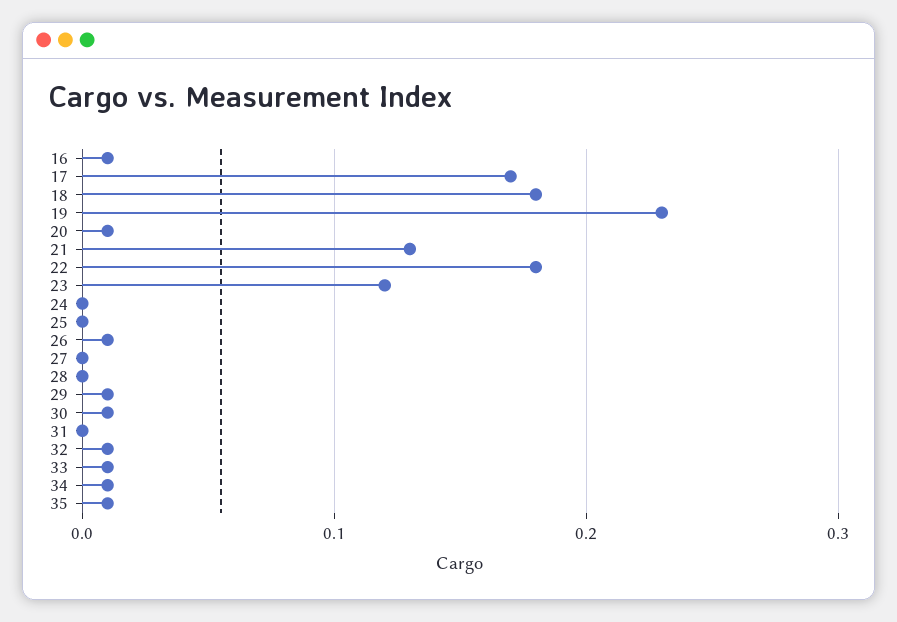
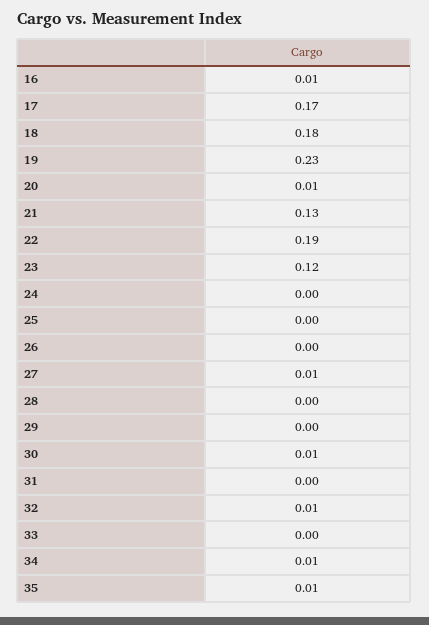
  {
    "16": 0.01,
    "17": 0.17,
    "18": 0.18,
    "19": 0.23,
    "20": 0.01,
    "21": 0.13,
-   "22": 0.18,
+   "22": 0.19,
    "23": 0.12,
    "24": 0,
    "25": 0,
-   "26": 0.01,
+   "26": 0,
-   "27": 0,
+   "27": 0.01,
    "28": 0,
-   "29": 0.01,
+   "29": 0,
    "30": 0.01,
    "31": 0,
    "32": 0.01,
-   "33": 0.01,
+   "33": 0,
    "34": 0.01,
    "35": 0.01
  }

